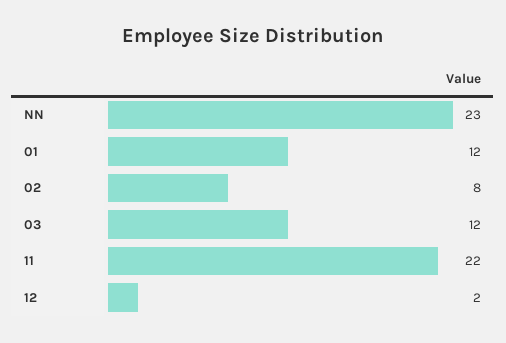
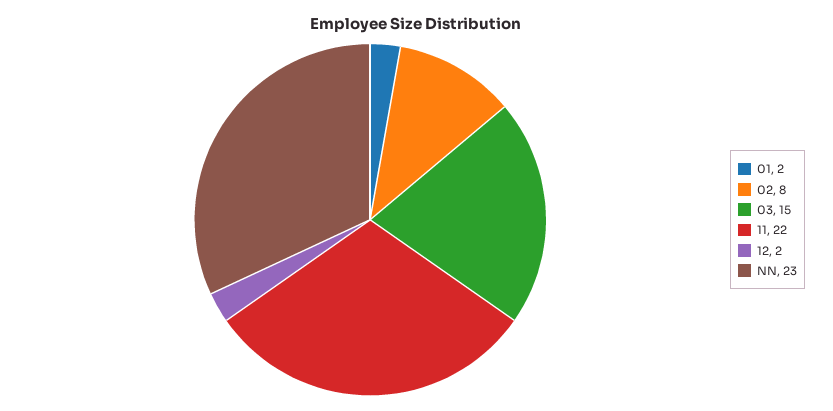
  {
    "NN": 23,
-   "01": 12,
+   "01": 2,
    "02": 8,
-   "03": 12,
+   "03": 15,
    "11": 22,
    "12": 2
  }

